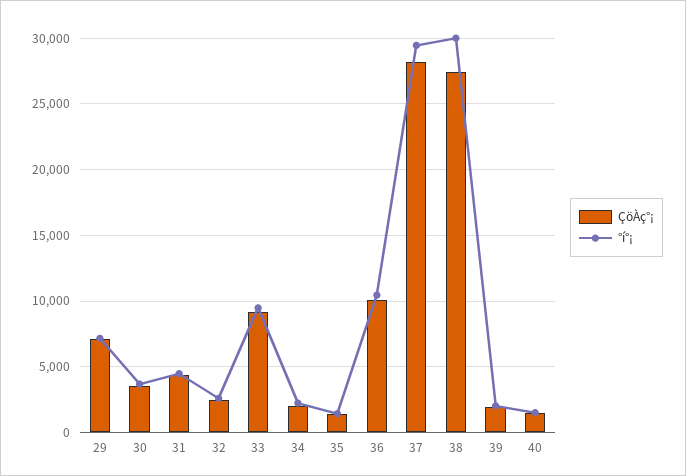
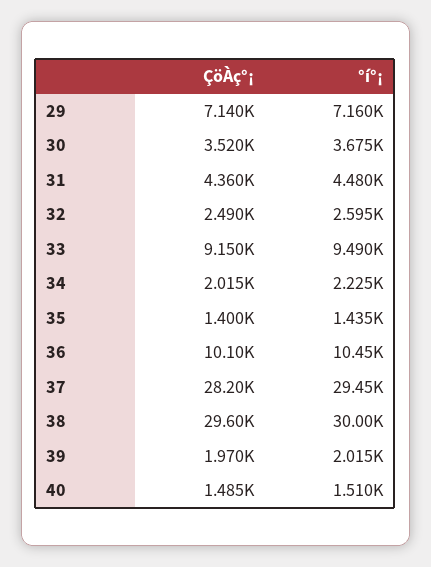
  {
    "ÇöÀç°¡": {
      "29": 7140,
      "30": 3520,
      "31": 4360,
      "32": 2490,
      "33": 9150,
      "34": 2015,
      "35": 1400,
      "36": 10100,
      "37": 28200,
-     "38": 27500,
+     "38": 29600,
      "39": 1970,
      "40": 1485
    },
    "°í°¡": {
      "29": 7160,
      "30": 3675,
      "31": 4480,
      "32": 2595,
      "33": 9490,
      "34": 2225,
      "35": 1435,
      "36": 10450,
      "37": 29450,
      "38": 30000,
      "39": 2015,
      "40": 1510
    }
  }

